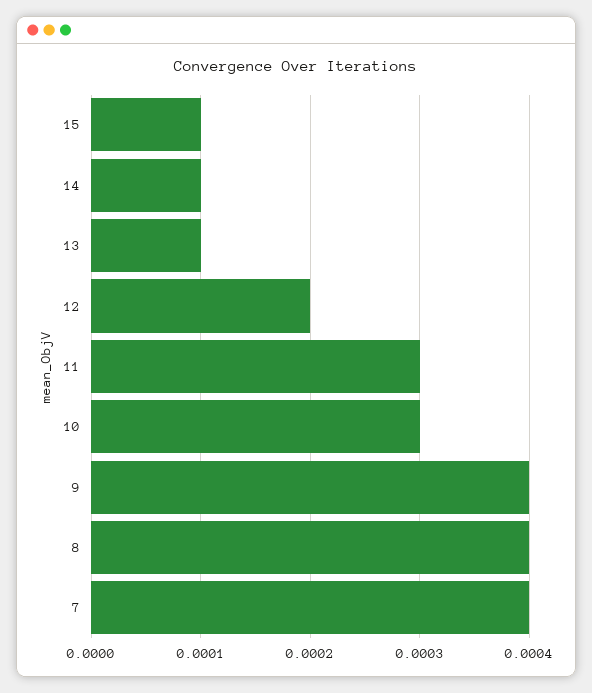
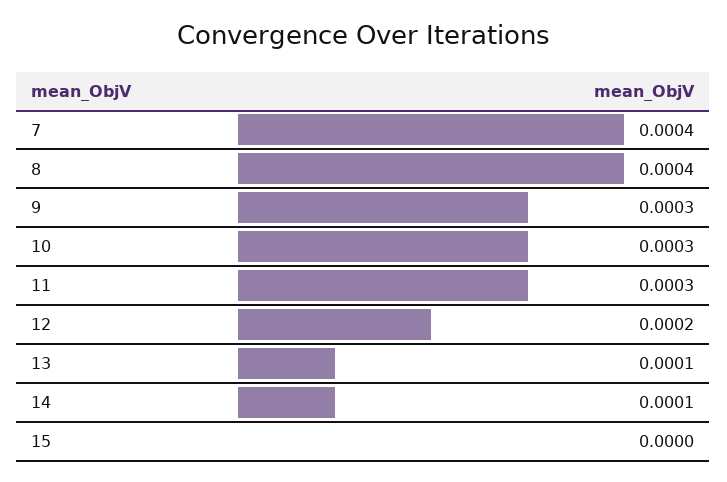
  {
-   "15": 0.0001,
+   "15": 0,
    "14": 0.0001,
    "13": 0.0001,
    "12": 0.0002,
    "11": 0.0003,
    "10": 0.0003,
-   "9": 0.0004,
+   "9": 0.0003,
    "8": 0.0004,
    "7": 0.0004
  }

